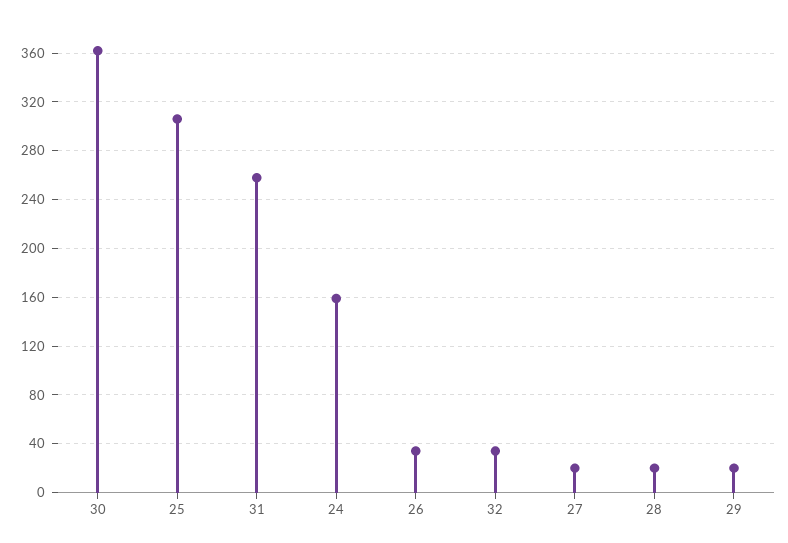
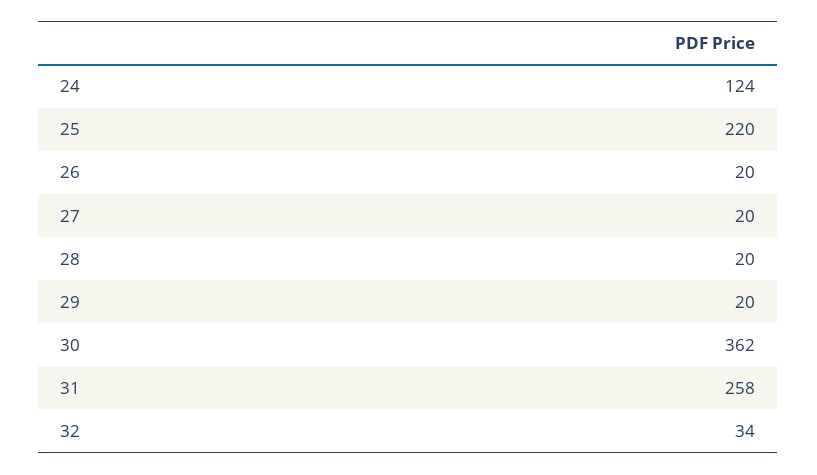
  {
    "30": 362,
-   "25": 305,
+   "25": 220,
    "31": 258,
-   "24": 160,
+   "24": 124,
-   "26": 35,
+   "26": 20,
    "32": 34,
    "27": 20,
    "28": 20,
    "29": 20
  }

